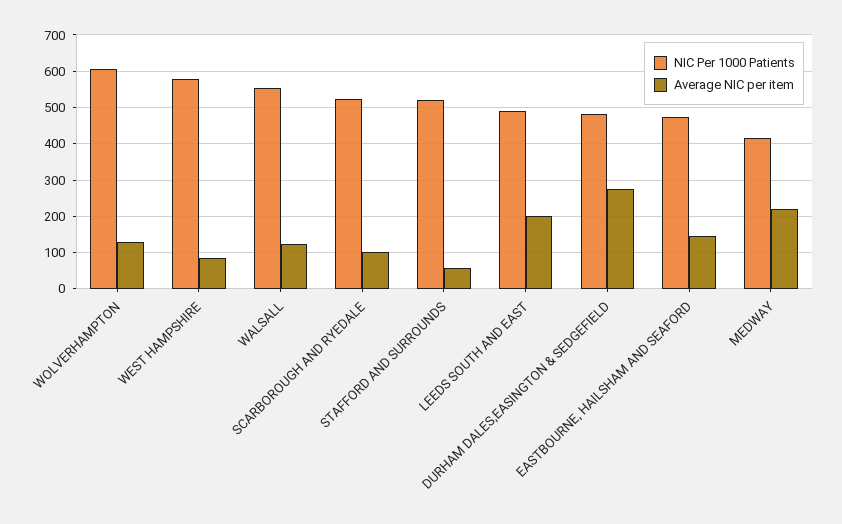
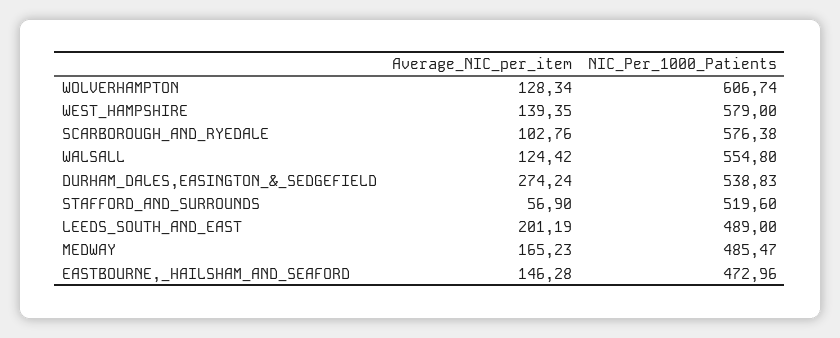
  {
    "NIC Per 1000 Patients": {
      "WOLVERHAMPTON": 606.74,
      "WEST HAMPSHIRE": 579,
      "WALSALL": 554.8,
-     "SCARBOROUGH AND RYEDALE": 520,
+     "SCARBOROUGH AND RYEDALE": 576.38,
      "STAFFORD AND SURROUNDS": 519.6,
      "LEEDS SOUTH AND EAST": 489,
-     "DURHAM DALES,EASINGTON & SEDGEFIELD": 480,
+     "DURHAM DALES,EASINGTON & SEDGEFIELD": 538.83,
      "EASTBOURNE, HAILSHAM AND SEAFORD": 472.96,
-     "MEDWAY": 420
+     "MEDWAY": 485.47
    },
    "Average NIC per item": {
      "WOLVERHAMPTON": 128.34,
-     "WEST HAMPSHIRE": 80,
+     "WEST HAMPSHIRE": 139.35,
      "WALSALL": 124.42,
      "SCARBOROUGH AND RYEDALE": 102.76,
      "STAFFORD AND SURROUNDS": 56.9,
      "LEEDS SOUTH AND EAST": 201.19,
      "DURHAM DALES,EASINGTON & SEDGEFIELD": 274.24,
      "EASTBOURNE, HAILSHAM AND SEAFORD": 146.28,
-     "MEDWAY": 220
+     "MEDWAY": 165.23
    }
  }

